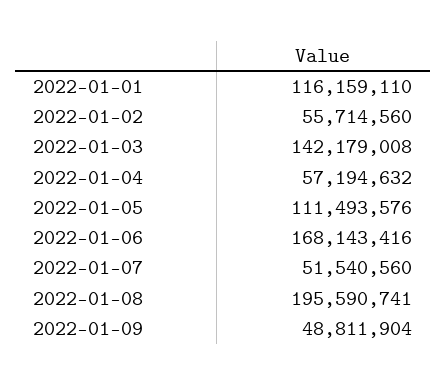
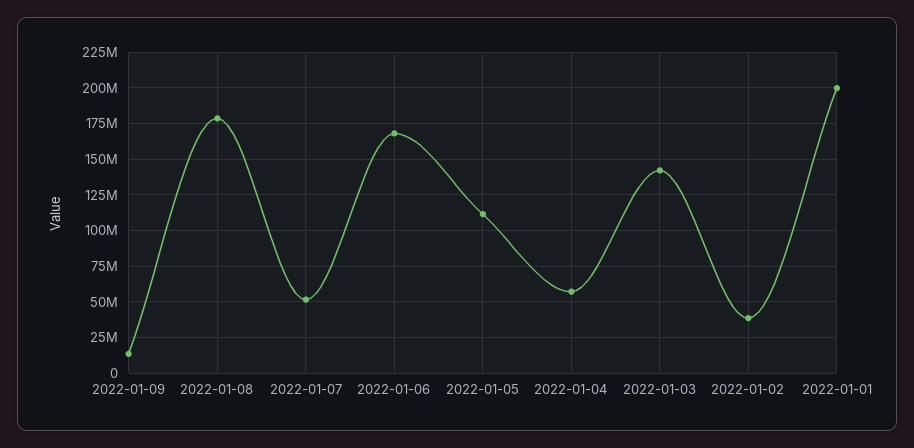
  {
-   "2022-01-01": 116159110,
+   "2022-01-01": 200000000,
-   "2022-01-02": 55714560,
+   "2022-01-02": 40000000,
    "2022-01-03": 142179008,
    "2022-01-04": 57194632,
    "2022-01-05": 111493576,
    "2022-01-06": 168143416,
    "2022-01-07": 51540560,
-   "2022-01-08": 195590741,
+   "2022-01-08": 180000000,
-   "2022-01-09": 48811904
+   "2022-01-09": 15000000
  }

